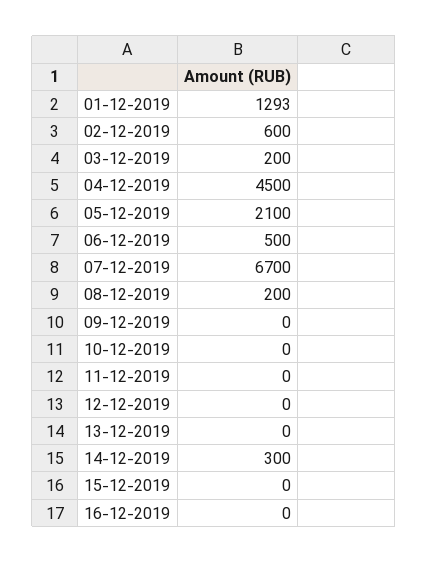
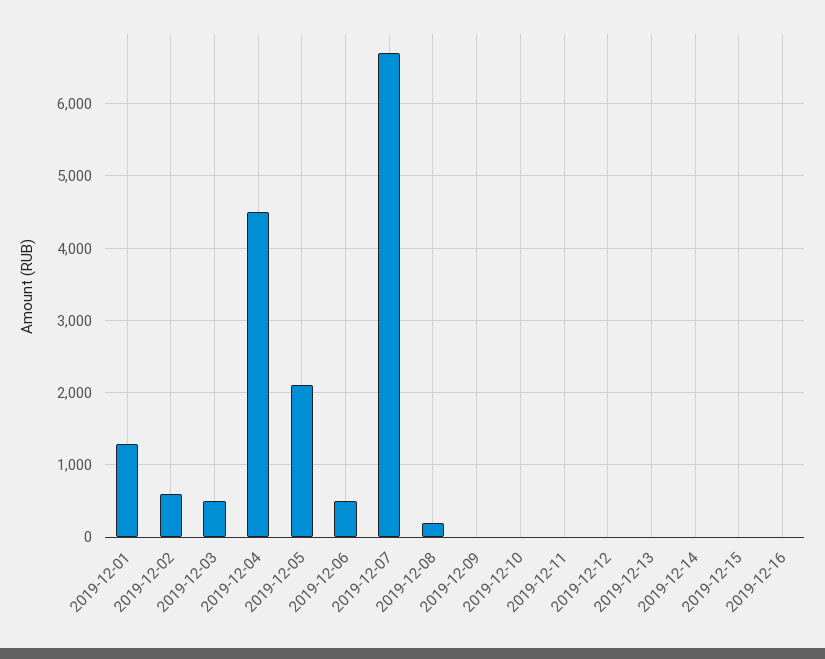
  {
    "01-12-2019": 1293,
    "02-12-2019": 600,
-   "03-12-2019": 200,
+   "03-12-2019": 500,
    "04-12-2019": 4500,
    "05-12-2019": 2100,
    "06-12-2019": 500,
    "07-12-2019": 6700,
    "08-12-2019": 200,
    "09-12-2019": 0,
    "10-12-2019": 0,
    "11-12-2019": 0,
    "12-12-2019": 0,
    "13-12-2019": 0,
-   "14-12-2019": 300,
+   "14-12-2019": 0,
    "15-12-2019": 0,
    "16-12-2019": 0
  }

